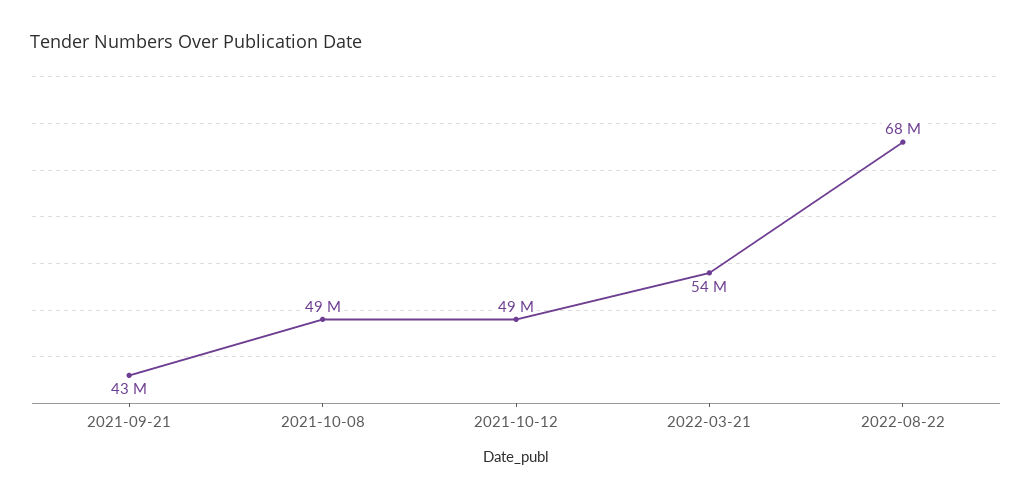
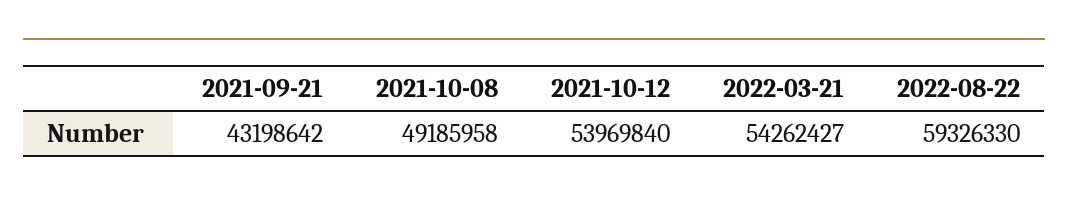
  {
    "2021-09-21": 43198642,
    "2021-10-08": 49185958,
-   "2021-10-12": 49000000,
+   "2021-10-12": 53969840,
    "2022-03-21": 54262427,
-   "2022-08-22": 68000000
+   "2022-08-22": 59326330
  }

